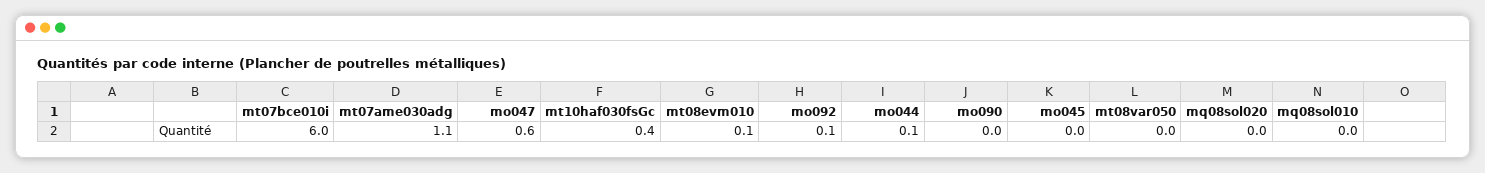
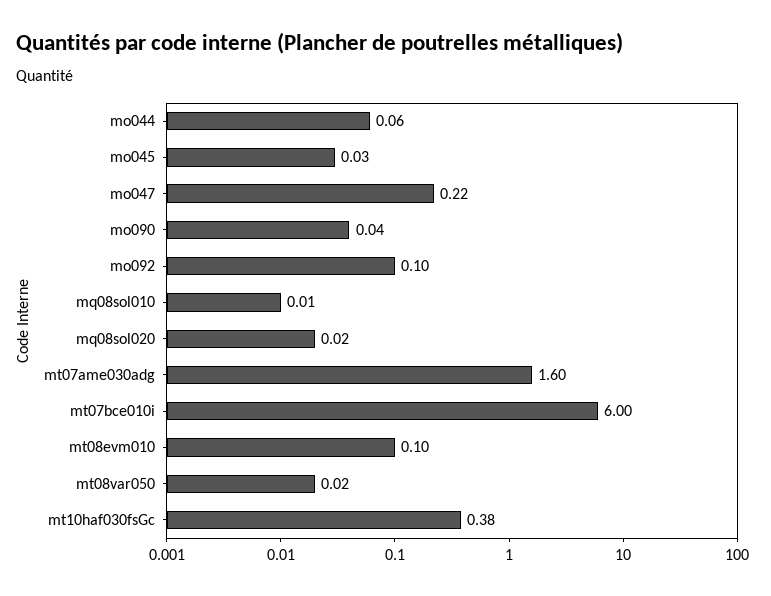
  {
    "mt07bce010i": 6,
-   "mt07ame030adg": 1.1,
+   "mt07ame030adg": 1.6,
-   "mo047": 0.6,
+   "mo047": 0.22,
    "mt10haf030fsGc": 0.38,
    "mt08evm010": 0.1,
    "mo092": 0.1,
    "mo044": 0.06,
    "mo090": 0.04,
    "mo045": 0.03,
    "mt08var050": 0.02,
    "mq08sol020": 0.02,
    "mq08sol010": 0.01
  }

